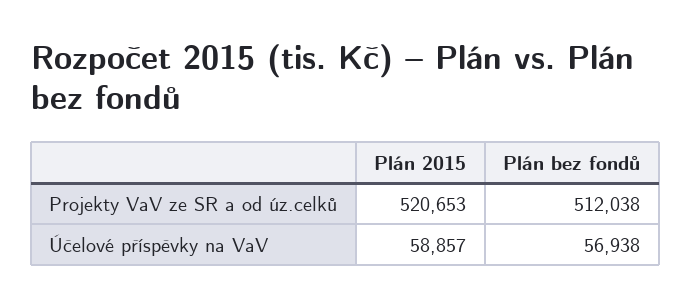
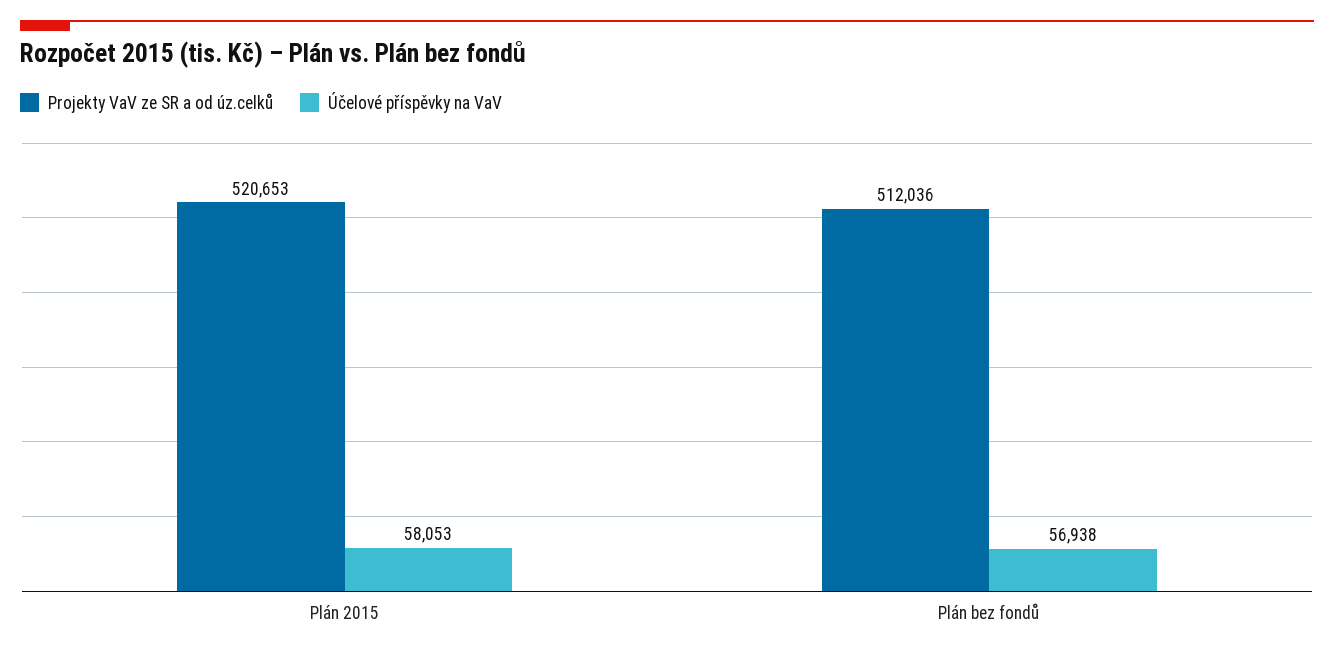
  {
    "Projekty VaV ze SR a od úz.celků": {
      "Plán 2015": 520653,
-     "Plán bez fondů": 512038
+     "Plán bez fondů": 512036
    },
    "Účelové příspěvky na VaV": {
-     "Plán 2015": 58857,
+     "Plán 2015": 58053,
      "Plán bez fondů": 56938
    }
  }

